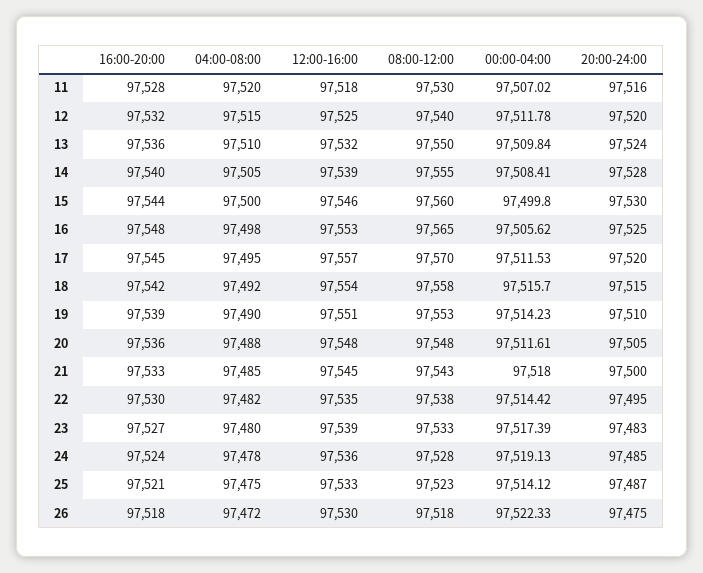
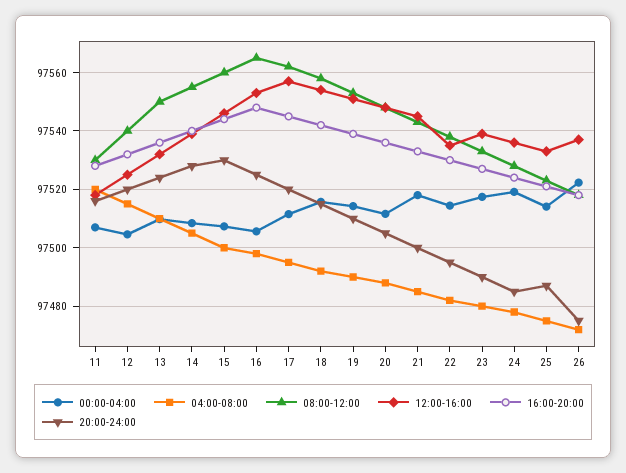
  {
    "16:00-20:00": {
      "11": 97528,
      "12": 97532,
      "13": 97536,
      "14": 97540,
      "15": 97544,
      "16": 97548,
      "17": 97545,
      "18": 97542,
      "19": 97539,
      "20": 97536,
      "21": 97533,
      "22": 97530,
      "23": 97527,
      "24": 97524,
      "25": 97521,
      "26": 97518
    },
    "04:00-08:00": {
      "11": 97520,
      "12": 97515,
      "13": 97510,
      "14": 97505,
      "15": 97500,
      "16": 97498,
      "17": 97495,
      "18": 97492,
      "19": 97490,
      "20": 97488,
      "21": 97485,
      "22": 97482,
      "23": 97480,
      "24": 97478,
      "25": 97475,
      "26": 97472
    },
    "12:00-16:00": {
      "11": 97518,
      "12": 97525,
      "13": 97532,
      "14": 97539,
      "15": 97546,
      "16": 97553,
      "17": 97557,
      "18": 97554,
      "19": 97551,
      "20": 97548,
      "21": 97545,
      "22": 97535,
      "23": 97539,
      "24": 97536,
      "25": 97533,
-     "26": 97530
+     "26": 97537.5
    },
    "08:00-12:00": {
      "11": 97530,
      "12": 97540,
      "13": 97550,
      "14": 97555,
      "15": 97560,
      "16": 97565,
-     "17": 97570,
+     "17": 97562.5,
      "18": 97558,
      "19": 97553,
      "20": 97548,
      "21": 97543,
      "22": 97538,
      "23": 97533,
      "24": 97528,
      "25": 97523,
      "26": 97518
    },
    "00:00-04:00": {
      "11": 97507.02,
-     "12": 97511.78,
+     "12": 97505,
      "13": 97509.84,
      "14": 97508.41,
-     "15": 97499.8,
+     "15": 97507.5,
      "16": 97505.62,
      "17": 97511.53,
      "18": 97515.7,
      "19": 97514.23,
      "20": 97511.61,
      "21": 97518,
      "22": 97514.42,
      "23": 97517.39,
      "24": 97519.13,
      "25": 97514.12,
      "26": 97522.33
    },
    "20:00-24:00": {
      "11": 97516,
      "12": 97520,
      "13": 97524,
      "14": 97528,
      "15": 97530,
      "16": 97525,
      "17": 97520,
      "18": 97515,
      "19": 97510,
      "20": 97505,
      "21": 97500,
      "22": 97495,
-     "23": 97483,
+     "23": 97490,
      "24": 97485,
      "25": 97487,
      "26": 97475
    }
  }

